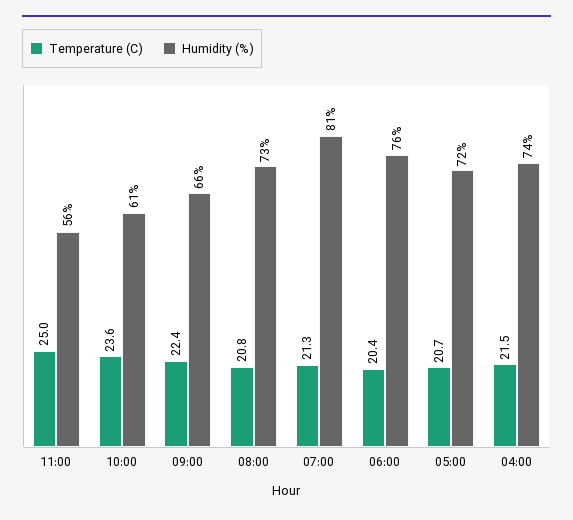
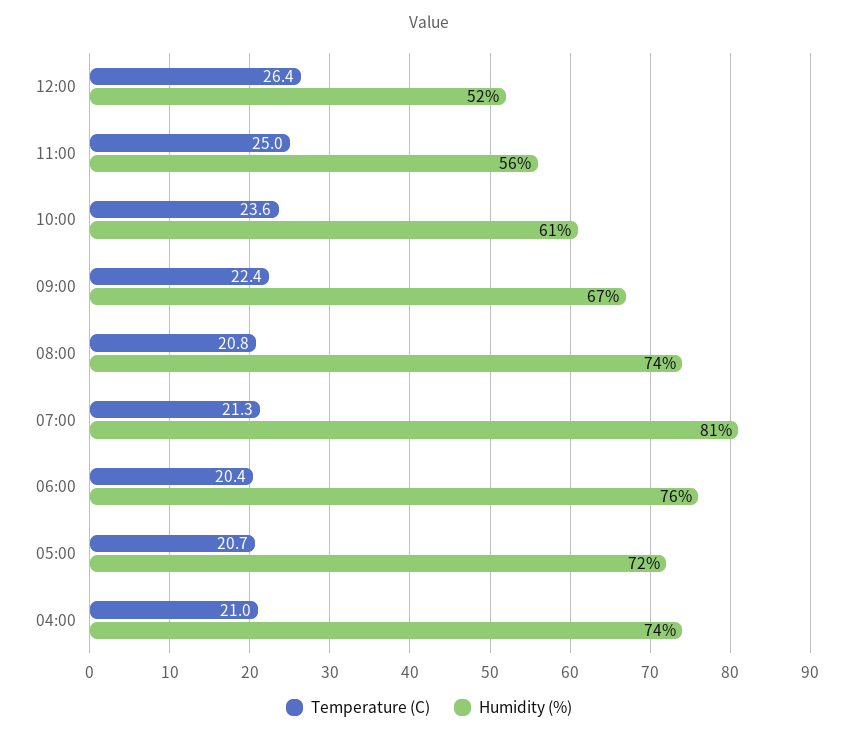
  {
    "Temperature (C)": {
      "11:00": 25,
      "10:00": 23.6,
      "09:00": 22.4,
      "08:00": 20.8,
      "07:00": 21.3,
      "06:00": 20.4,
      "05:00": 20.7,
-     "04:00": 21.5
+     "04:00": 21,
+     "12:00": 26.4
    },
    "Humidity (%)": {
      "11:00": 56,
      "10:00": 61,
-     "09:00": 66,
+     "09:00": 67,
-     "08:00": 73,
+     "08:00": 74,
      "07:00": 81,
      "06:00": 76,
      "05:00": 72,
-     "04:00": 74
+     "04:00": 74,
+     "12:00": 52
    }
  }

